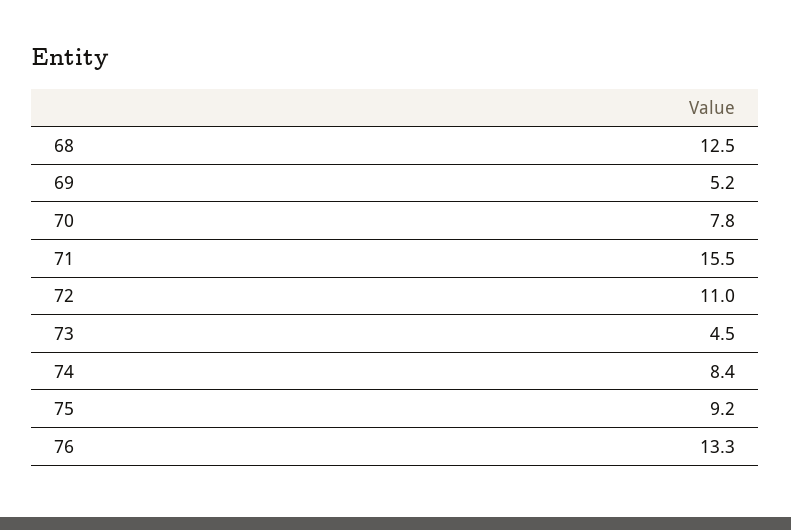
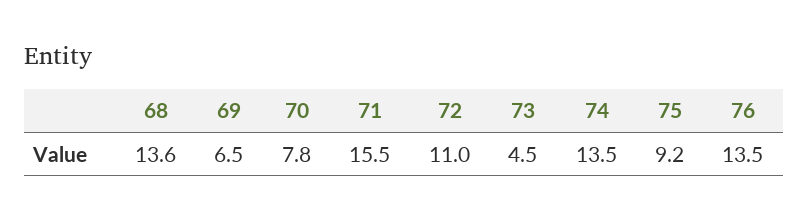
  {
-   "68": 12.5,
+   "68": 13.6,
-   "69": 5.2,
+   "69": 6.5,
    "70": 7.8,
    "71": 15.5,
    "72": 11,
    "73": 4.5,
-   "74": 8.4,
+   "74": 13.5,
    "75": 9.2,
-   "76": 13.3
+   "76": 13.5
  }

